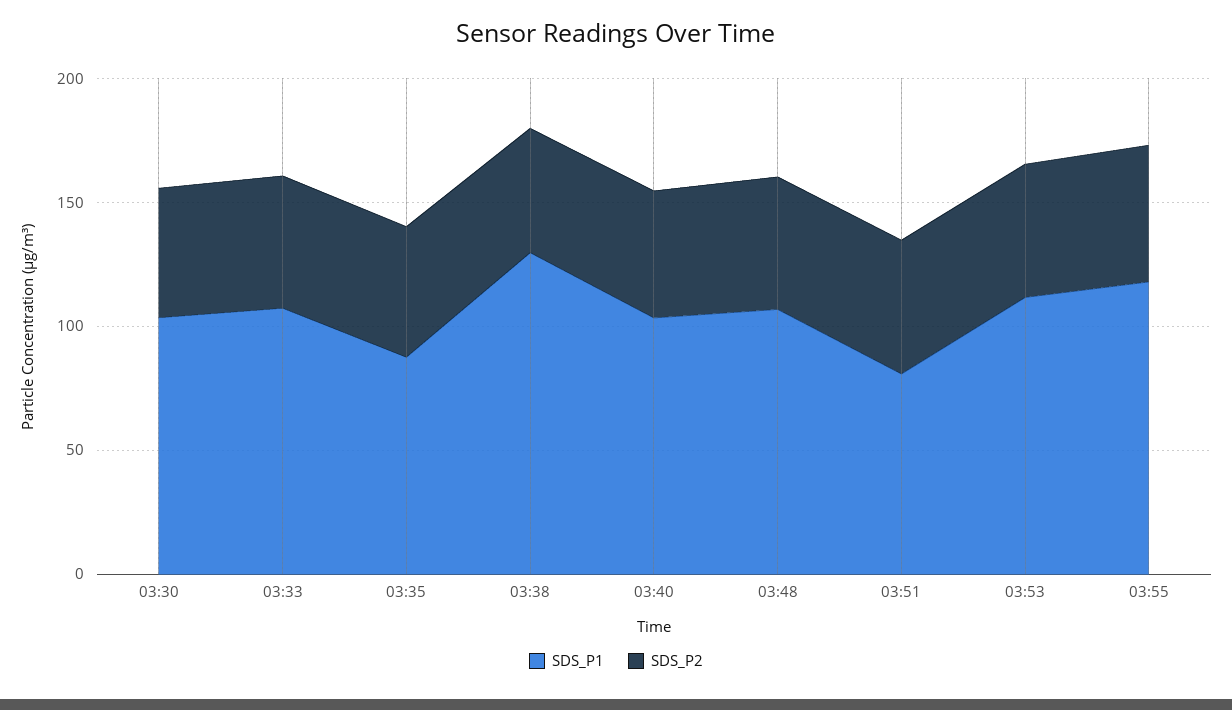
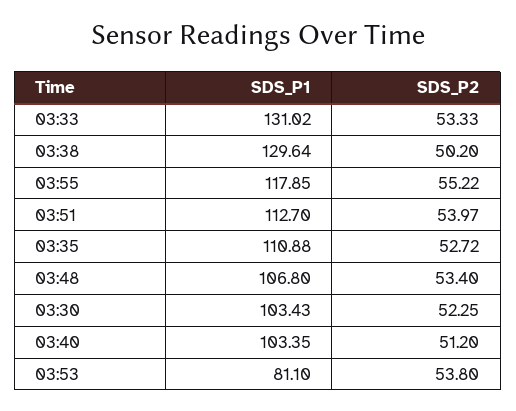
  {
    "SDS_P1": {
      "03:30": 103.43,
-     "03:33": 110,
+     "03:33": 131.02,
-     "03:35": 90,
+     "03:35": 110.88,
      "03:38": 129.64,
      "03:40": 103.35,
      "03:48": 106.8,
-     "03:51": 80,
+     "03:51": 112.7,
-     "03:53": 110,
+     "03:53": 81.1,
      "03:55": 117.85
    },
    "SDS_P2": {
      "03:30": 52.25,
      "03:33": 53.33,
      "03:35": 52.72,
      "03:38": 50.2,
      "03:40": 51.2,
      "03:48": 53.4,
      "03:51": 53.97,
      "03:53": 53.8,
      "03:55": 55.22
    }
  }

